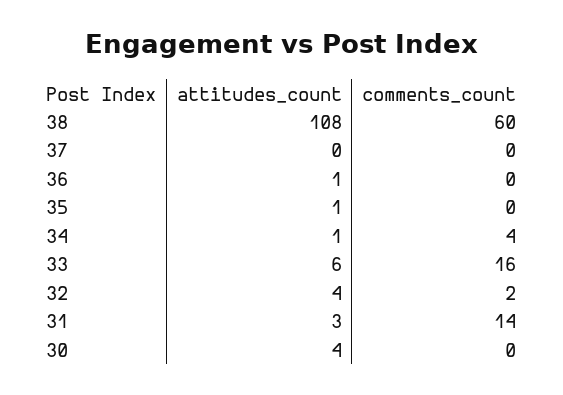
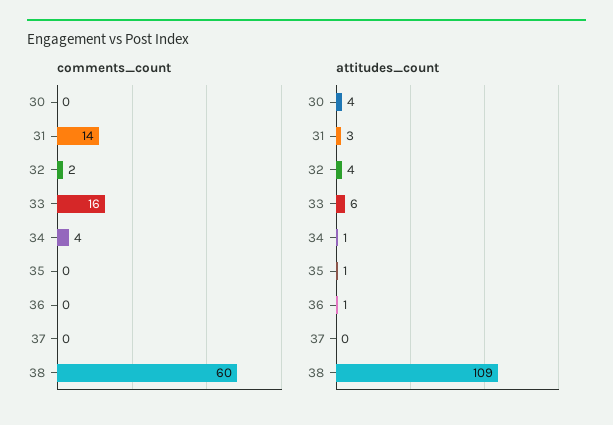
  {
    "attitudes_count": {
-     "38": 108,
+     "38": 109,
      "37": 0,
      "36": 1,
      "35": 1,
      "34": 1,
      "33": 6,
      "32": 4,
      "31": 3,
      "30": 4
    },
    "comments_count": {
      "38": 60,
      "37": 0,
      "36": 0,
      "35": 0,
      "34": 4,
      "33": 16,
      "32": 2,
      "31": 14,
      "30": 0
    }
  }

